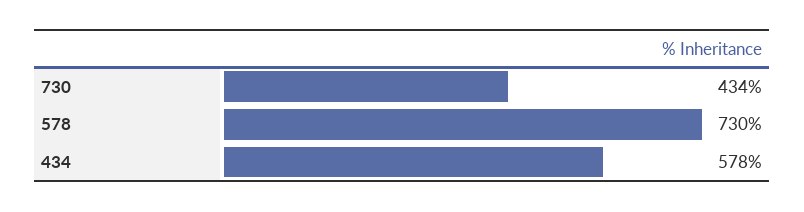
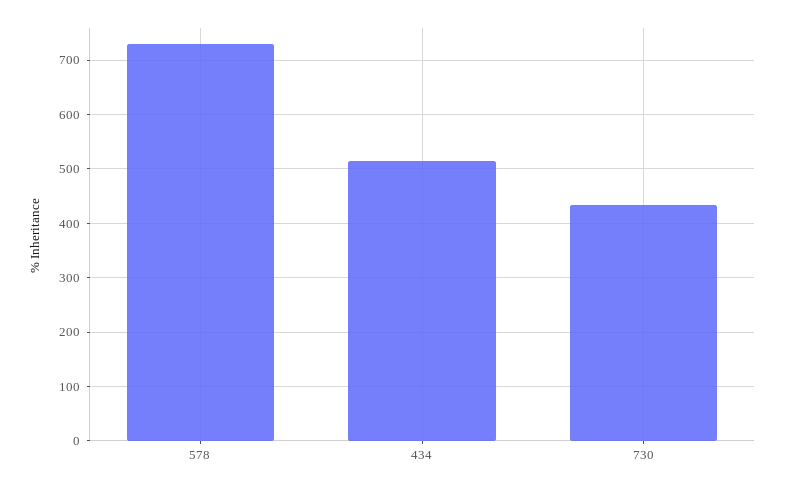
  {
    "730": 434,
    "578": 730,
-   "434": 578
+   "434": 520
  }

